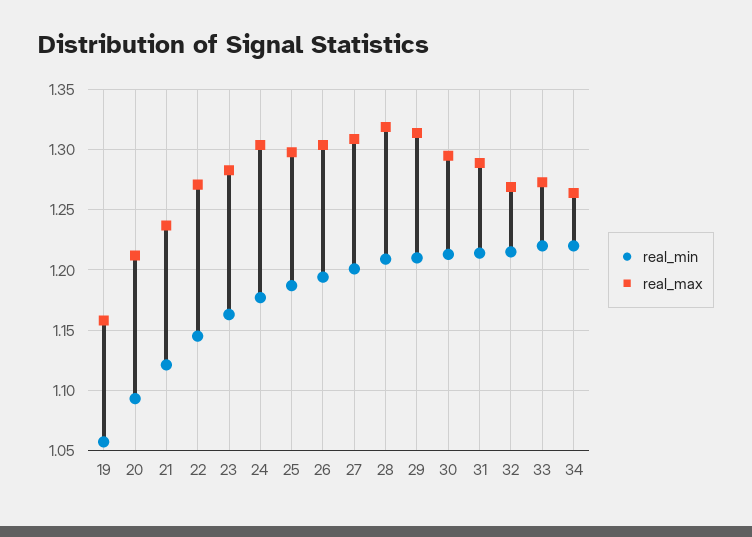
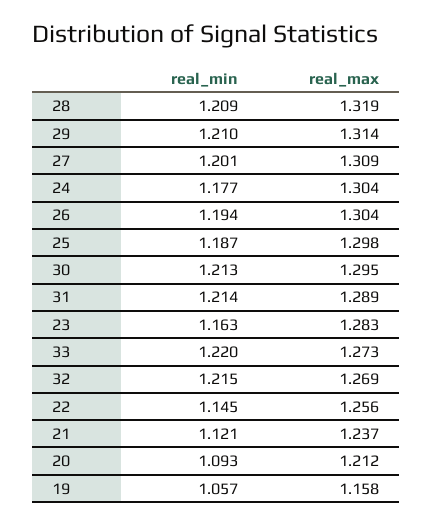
  {
    "real_min": {
      "19": 1.057,
      "20": 1.093,
      "21": 1.121,
      "22": 1.145,
      "23": 1.163,
      "24": 1.177,
      "25": 1.187,
      "26": 1.194,
      "27": 1.201,
      "28": 1.209,
      "29": 1.21,
      "30": 1.213,
      "31": 1.214,
      "32": 1.215,
-     "33": 1.22,
+     "33": 1.22
-     "34": 1.22
    },
    "real_max": {
      "19": 1.158,
      "20": 1.212,
      "21": 1.237,
-     "22": 1.27,
+     "22": 1.256,
      "23": 1.283,
      "24": 1.304,
      "25": 1.298,
      "26": 1.304,
      "27": 1.309,
      "28": 1.319,
      "29": 1.314,
      "30": 1.295,
      "31": 1.289,
      "32": 1.269,
-     "33": 1.273,
+     "33": 1.273
-     "34": 1.265
    }
  }

